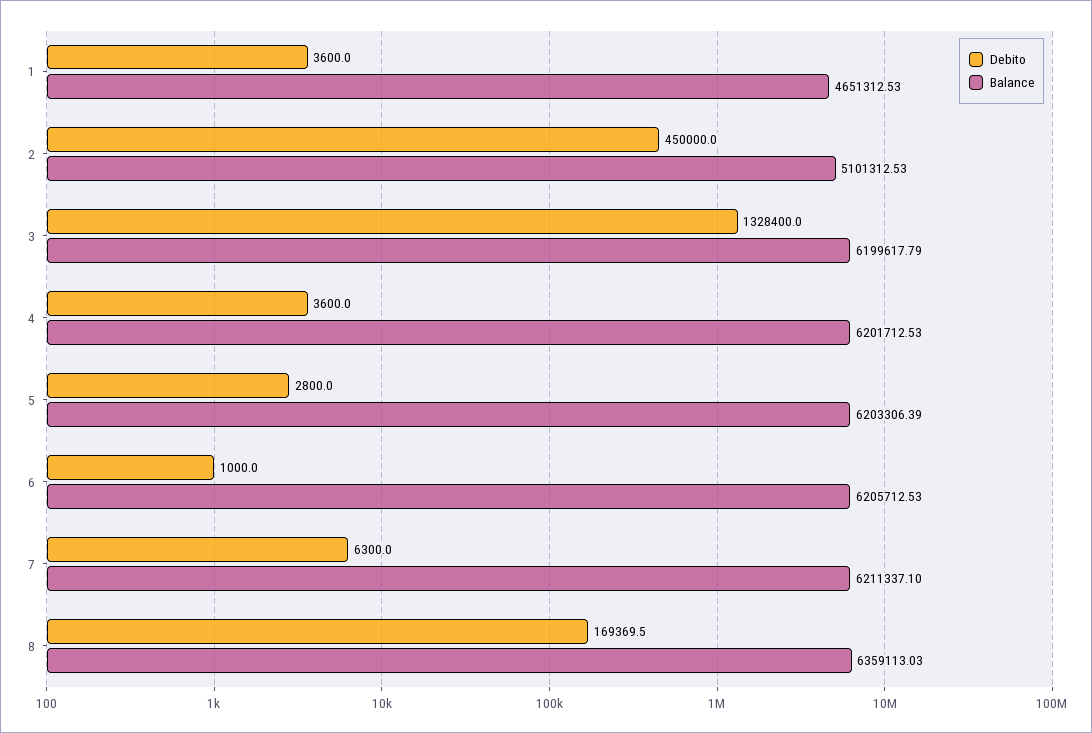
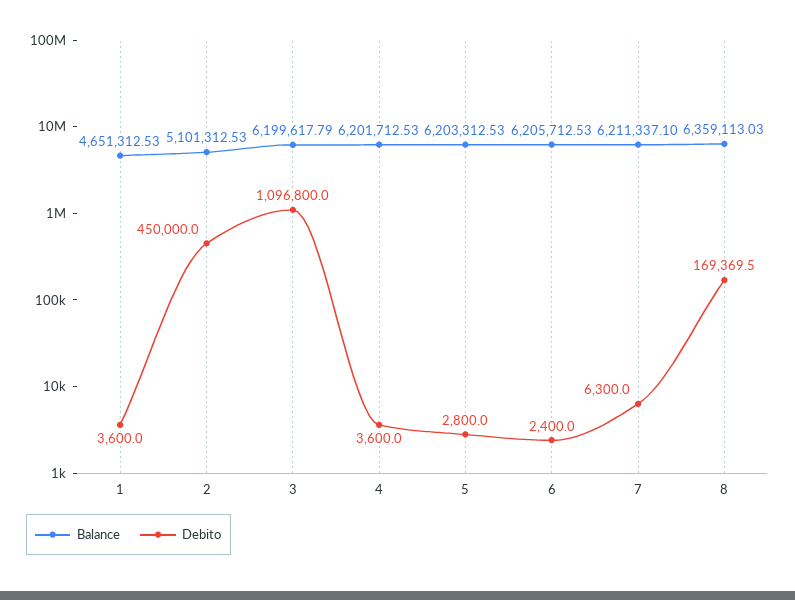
  {
    "Debito": {
      "1": 3600,
      "2": 450000,
-     "3": 1328400,
+     "3": 1096800,
      "4": 3600,
      "5": 2800,
-     "6": 1000,
+     "6": 2400,
      "7": 6300,
      "8": 169369.5
    },
    "Balance": {
      "1": 4651312.53,
      "2": 5101312.53,
      "3": 6199617.79,
      "4": 6201712.53,
-     "5": 6203306.39,
+     "5": 6203312.53,
      "6": 6205712.53,
      "7": 6211337.1,
      "8": 6359113.03
    }
  }

